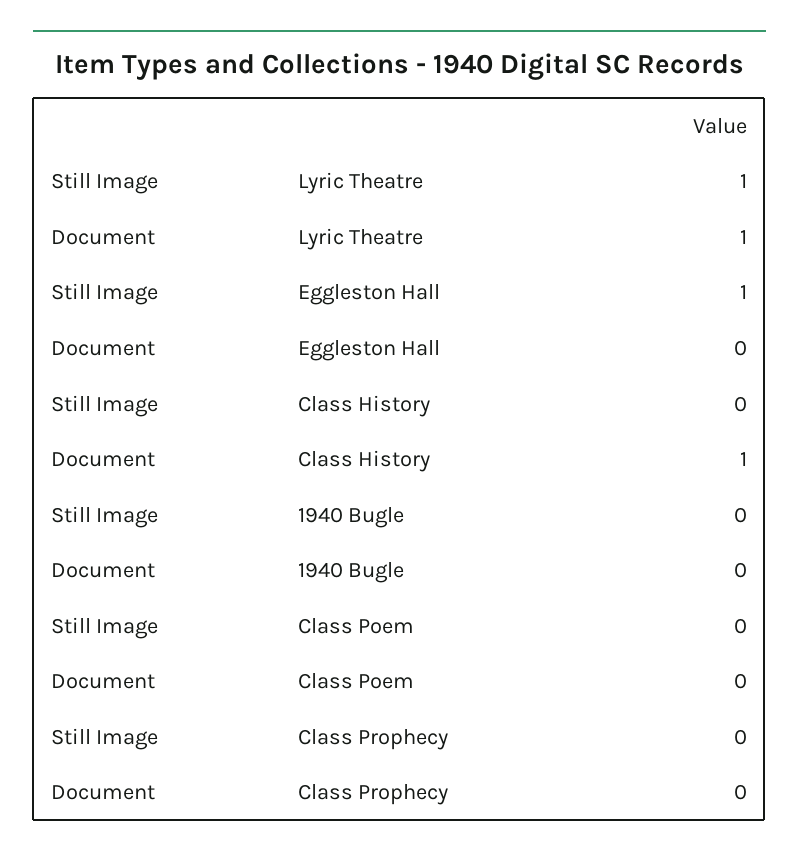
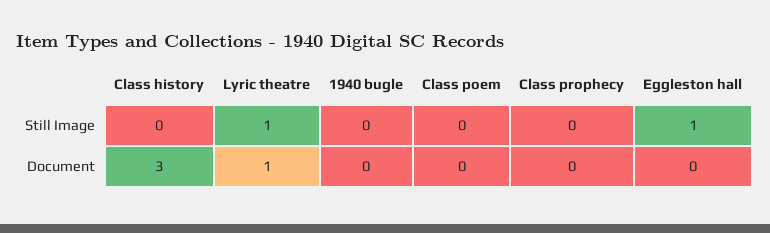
  {
    "Still Image": {
      "Lyric Theatre": 1,
      "Eggleston Hall": 1,
      "Class History": 0,
      "1940 Bugle": 0,
      "Class Poem": 0,
      "Class Prophecy": 0
    },
    "Document": {
      "Lyric Theatre": 1,
      "Eggleston Hall": 0,
-     "Class History": 1,
+     "Class History": 3,
      "1940 Bugle": 0,
      "Class Poem": 0,
      "Class Prophecy": 0
    }
  }

